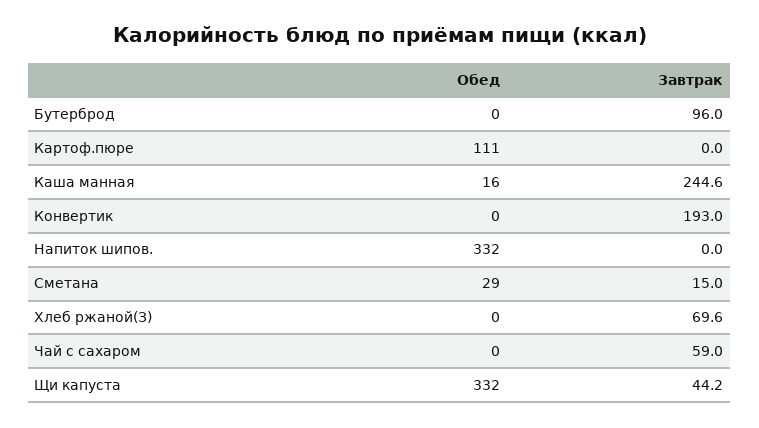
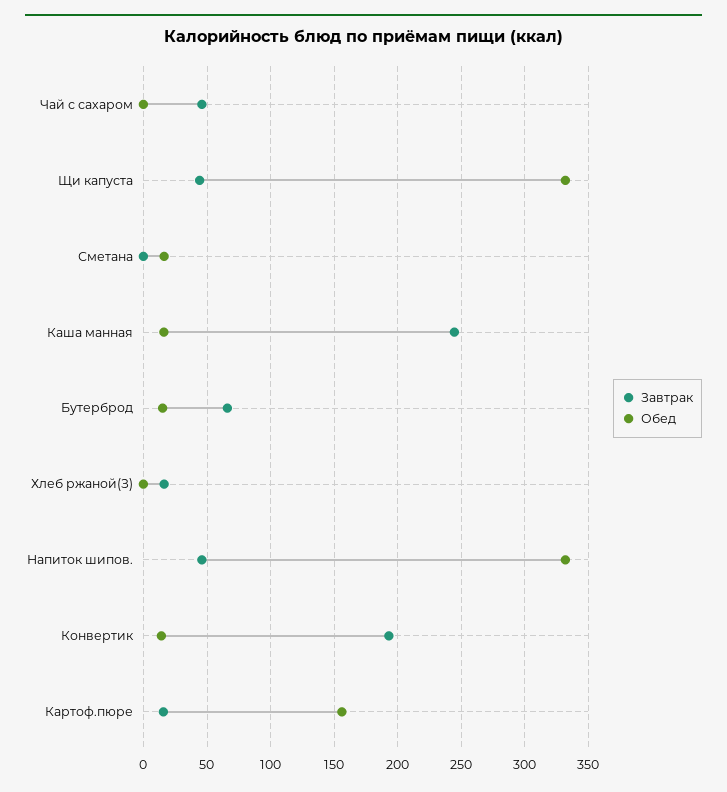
  {
    "Обед": {
-     "Бутерброд": 0,
+     "Бутерброд": 15,
-     "Картоф.пюре": 111,
+     "Картоф.пюре": 155,
      "Каша манная": 16,
-     "Конвертик": 0,
+     "Конвертик": 15,
      "Напиток шипов.": 332,
-     "Сметана": 29,
+     "Сметана": 15,
      "Хлеб ржаной(З)": 0,
      "Чай с сахаром": 0,
      "Щи капуста": 332
    },
    "Завтрак": {
-     "Бутерброд": 96,
+     "Бутерброд": 65,
-     "Картоф.пюре": 0,
+     "Картоф.пюре": 15,
      "Каша манная": 244.6,
      "Конвертик": 193,
-     "Напиток шипов.": 0,
+     "Напиток шипов.": 45,
-     "Сметана": 15,
+     "Сметана": 0,
-     "Хлеб ржаной(З)": 69.6,
+     "Хлеб ржаной(З)": 15,
-     "Чай с сахаром": 59,
+     "Чай с сахаром": 45,
      "Щи капуста": 44.2
    }
  }

